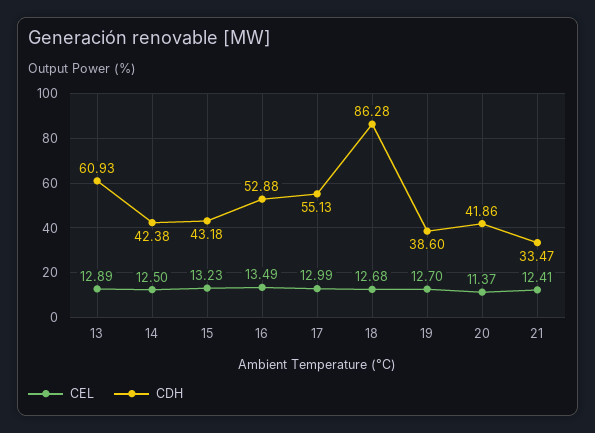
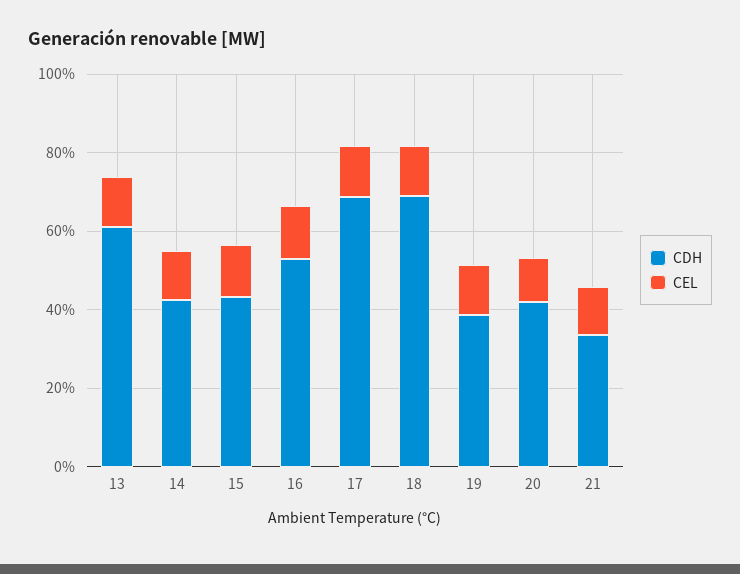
  {
    "CEL": {
      "13": 12.89,
      "14": 12.5,
      "15": 13.23,
      "16": 13.49,
      "17": 12.99,
      "18": 12.68,
      "19": 12.7,
      "20": 11.37,
      "21": 12.41
    },
    "CDH": {
      "13": 60.93,
      "14": 42.38,
      "15": 43.18,
      "16": 52.88,
-     "17": 55.13,
+     "17": 70,
-     "18": 86.28,
+     "18": 70,
      "19": 38.6,
      "20": 41.86,
      "21": 33.47
    }
  }

